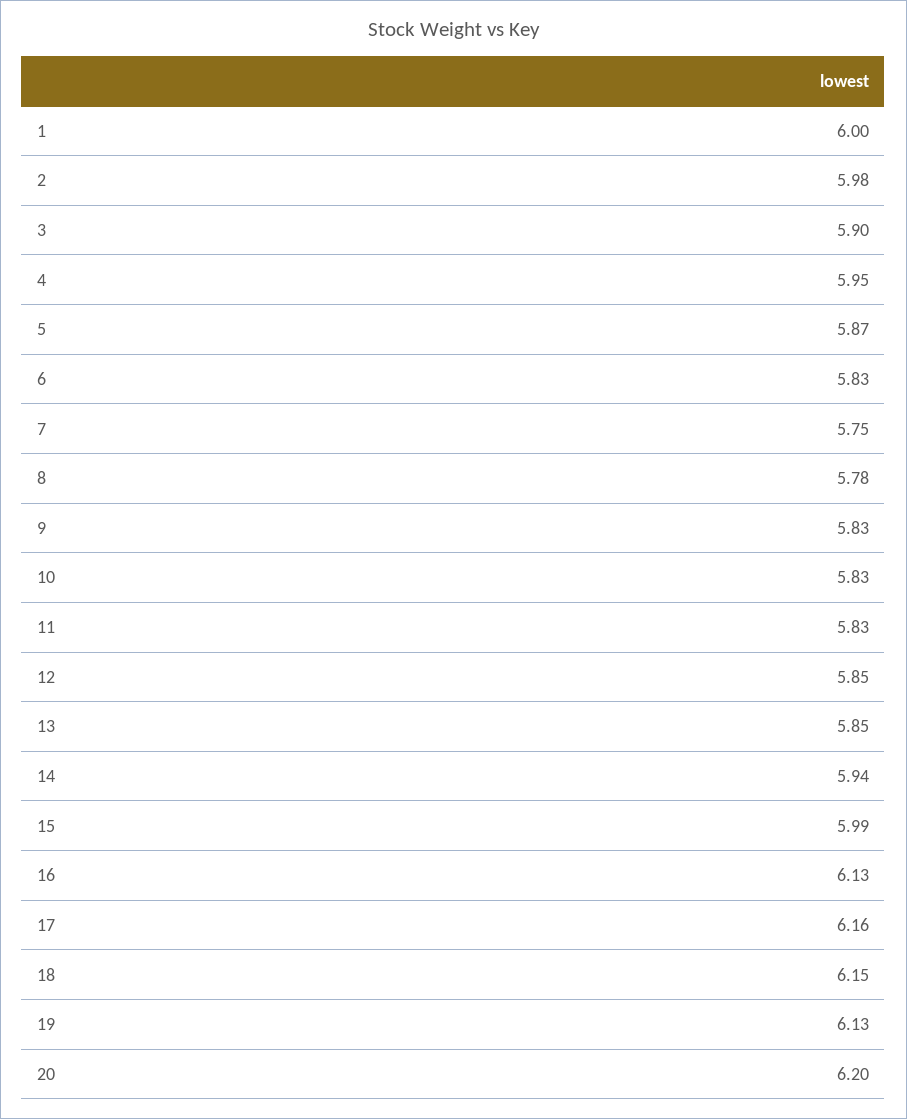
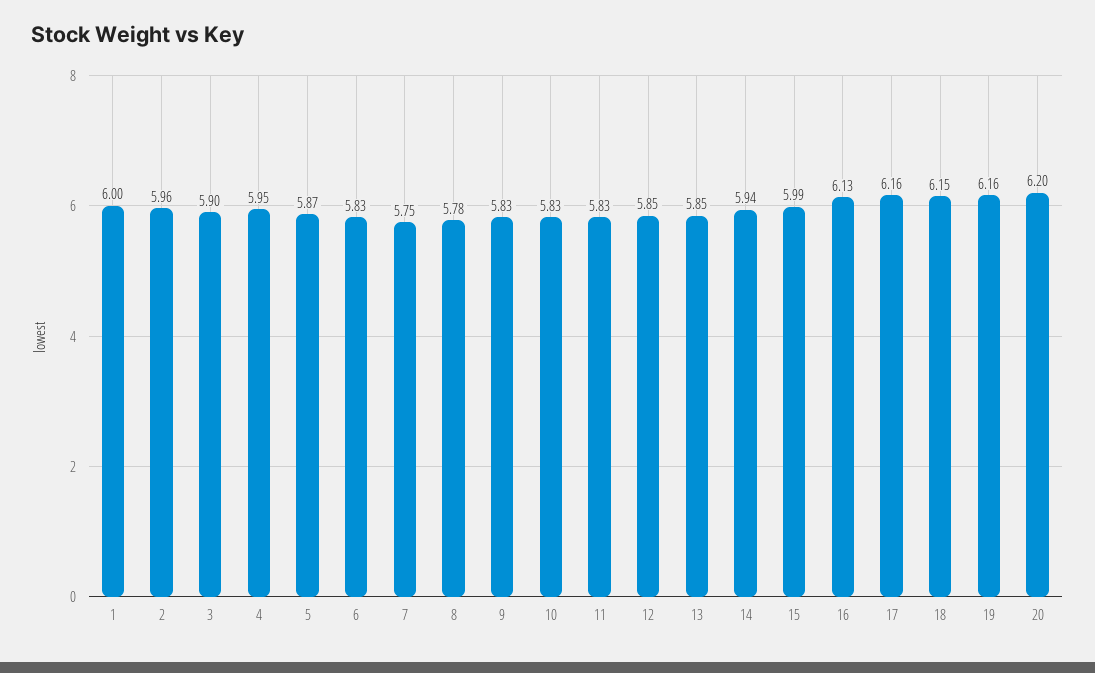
  {
    "1": 6,
-   "2": 5.98,
+   "2": 5.96,
    "3": 5.9,
    "4": 5.95,
    "5": 5.87,
    "6": 5.83,
    "7": 5.75,
    "8": 5.78,
    "9": 5.83,
    "10": 5.83,
    "11": 5.83,
    "12": 5.85,
    "13": 5.85,
    "14": 5.94,
    "15": 5.99,
    "16": 6.13,
    "17": 6.16,
    "18": 6.15,
-   "19": 6.13,
+   "19": 6.16,
    "20": 6.2
  }

